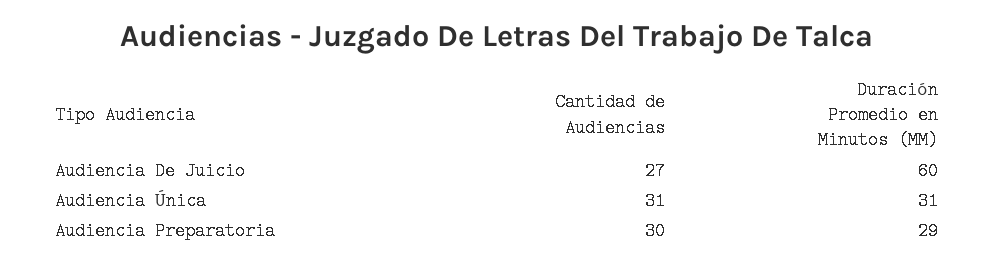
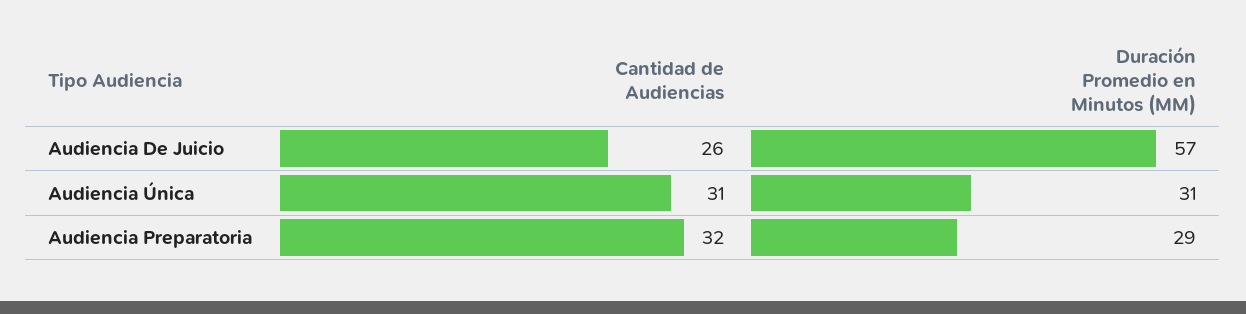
  {
    "Cantidad de Audiencias": {
-     "Audiencia De Juicio": 27,
+     "Audiencia De Juicio": 26,
      "Audiencia Única": 31,
-     "Audiencia Preparatoria": 30
+     "Audiencia Preparatoria": 32
    },
    "Duración Promedio en Minutos (MM)": {
-     "Audiencia De Juicio": 60,
+     "Audiencia De Juicio": 57,
      "Audiencia Única": 31,
      "Audiencia Preparatoria": 29
    }
  }

